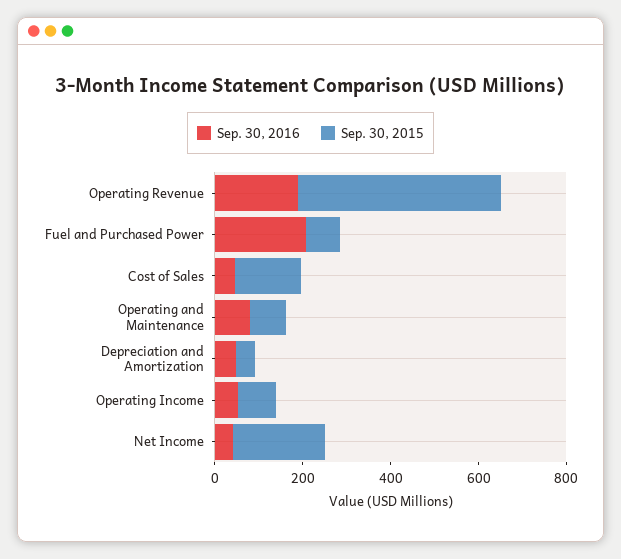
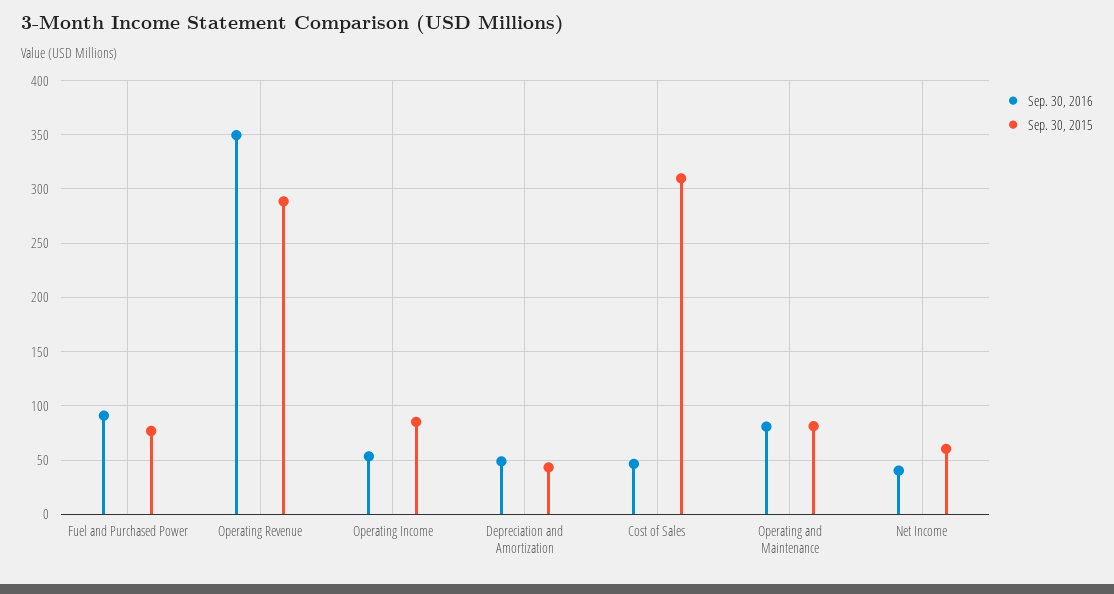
  {
    "Sep. 30, 2016": {
-     "Operating Revenue": 200,
+     "Operating Revenue": 350,
-     "Fuel and Purchased Power": 200,
+     "Fuel and Purchased Power": 90,
      "Cost of Sales": 50,
      "Operating and Maintenance": 80,
      "Depreciation and Amortization": 50,
      "Operating Income": 50,
      "Net Income": 40
    },
    "Sep. 30, 2015": {
-     "Operating Revenue": 450,
+     "Operating Revenue": 290,
      "Fuel and Purchased Power": 80,
-     "Cost of Sales": 150,
+     "Cost of Sales": 310,
      "Operating and Maintenance": 80,
      "Depreciation and Amortization": 40,
      "Operating Income": 90,
-     "Net Income": 200
+     "Net Income": 60
    }
  }

